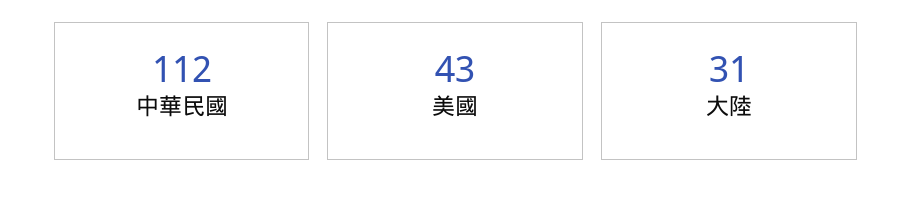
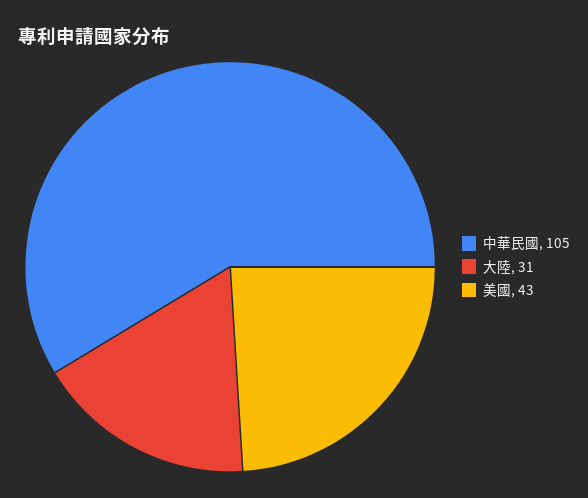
  {
-   "中華民國": 112,
+   "中華民國": 105,
    "美國": 43,
    "大陸": 31
  }

